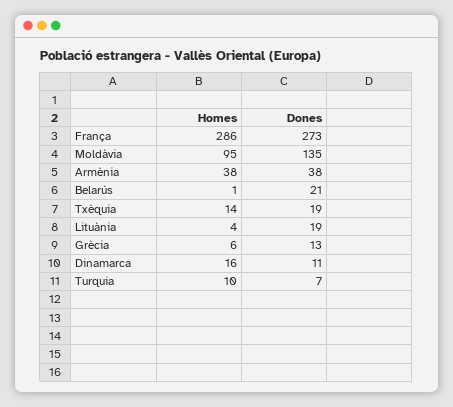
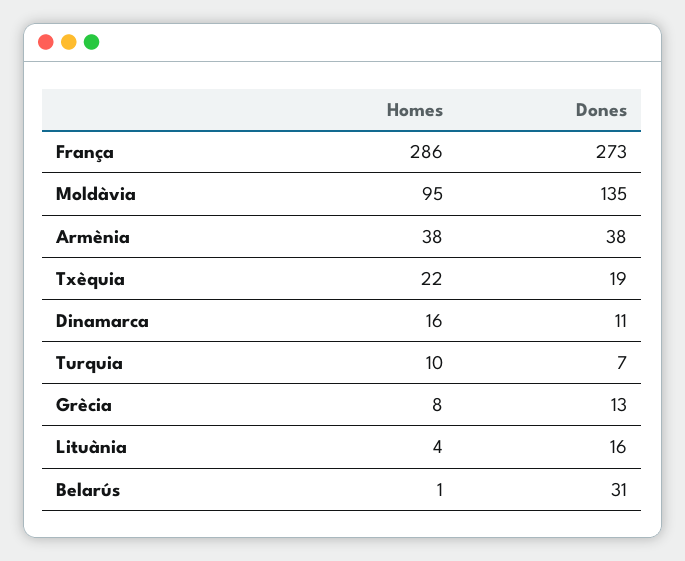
  {
    "Homes": {
      "França": 286,
      "Moldàvia": 95,
      "Armènia": 38,
      "Belarús": 1,
-     "Txèquia": 14,
+     "Txèquia": 22,
      "Lituània": 4,
-     "Grècia": 6,
+     "Grècia": 8,
      "Dinamarca": 16,
      "Turquia": 10
    },
    "Dones": {
      "França": 273,
      "Moldàvia": 135,
      "Armènia": 38,
-     "Belarús": 21,
+     "Belarús": 31,
      "Txèquia": 19,
-     "Lituània": 19,
+     "Lituània": 16,
      "Grècia": 13,
      "Dinamarca": 11,
      "Turquia": 7
    }
  }

